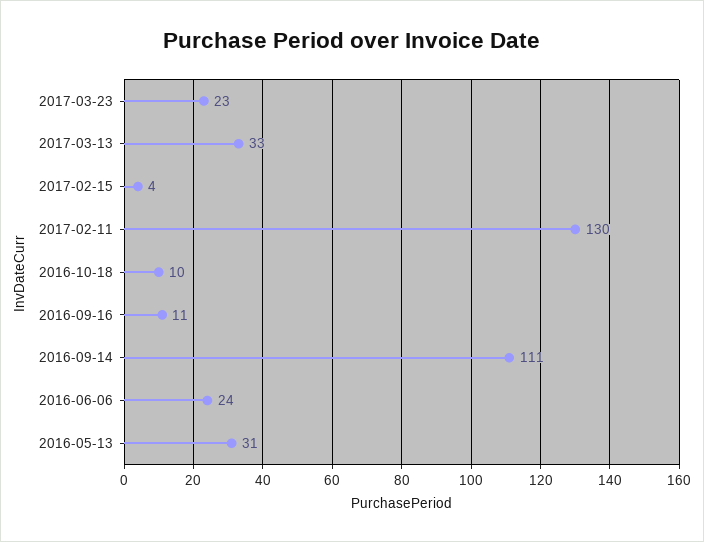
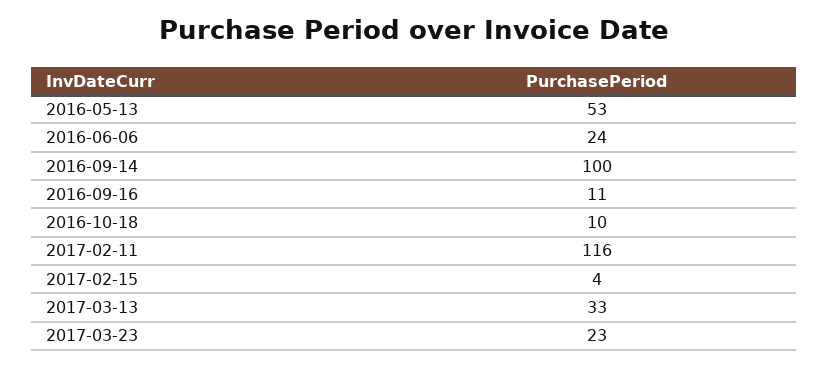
  {
    "2017-03-23": 23,
    "2017-03-13": 33,
    "2017-02-15": 4,
-   "2017-02-11": 130,
+   "2017-02-11": 116,
    "2016-10-18": 10,
    "2016-09-16": 11,
-   "2016-09-14": 111,
+   "2016-09-14": 100,
    "2016-06-06": 24,
-   "2016-05-13": 31
+   "2016-05-13": 53
  }

